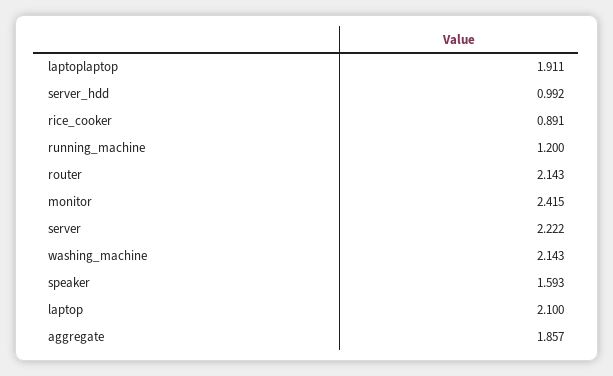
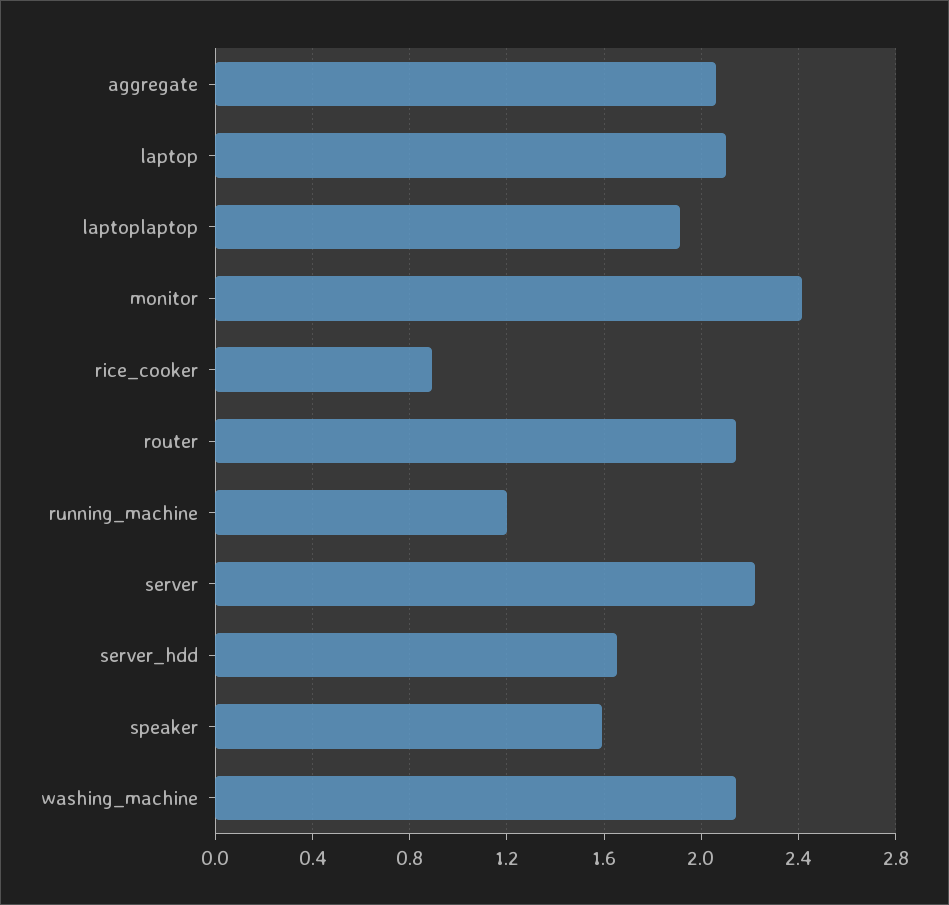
  {
    "laptoplaptop": 1.911,
-   "server_hdd": 0.992,
+   "server_hdd": 1.65,
    "rice_cooker": 0.891,
    "running_machine": 1.2,
    "router": 2.143,
    "monitor": 2.415,
    "server": 2.222,
    "washing_machine": 2.143,
    "speaker": 1.593,
    "laptop": 2.1,
-   "aggregate": 1.857
+   "aggregate": 2.05
  }

